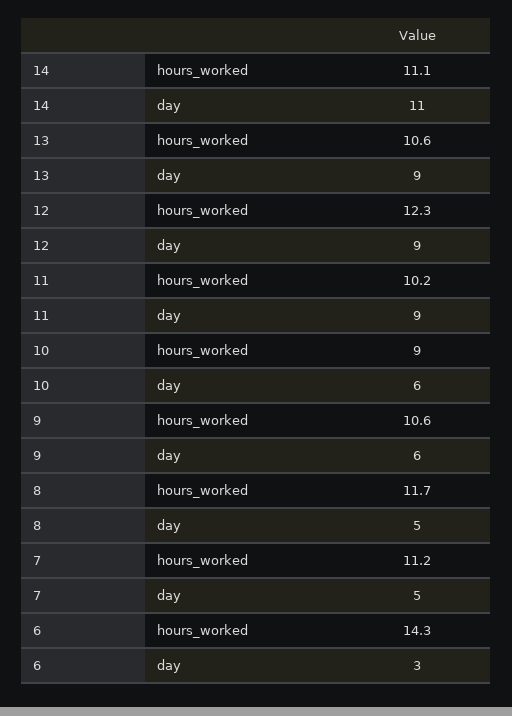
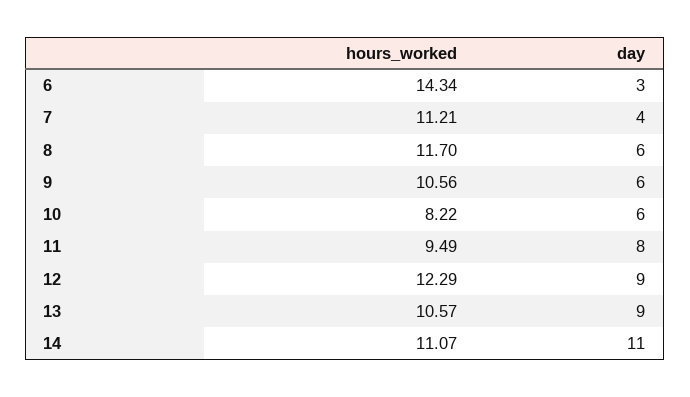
  {
    "14": {
      "hours_worked": 11.07,
      "day": 11
    },
    "13": {
      "hours_worked": 10.57,
      "day": 9
    },
    "12": {
      "hours_worked": 12.29,
      "day": 9
    },
    "11": {
-     "hours_worked": 10.2,
+     "hours_worked": 9.49,
-     "day": 9
+     "day": 8
    },
    "10": {
-     "hours_worked": 9,
+     "hours_worked": 8.22,
      "day": 6
    },
    "9": {
      "hours_worked": 10.56,
      "day": 6
    },
    "8": {
      "hours_worked": 11.7,
-     "day": 5
+     "day": 6
    },
    "7": {
      "hours_worked": 11.21,
-     "day": 5
+     "day": 4
    },
    "6": {
      "hours_worked": 14.34,
      "day": 3
    }
  }

